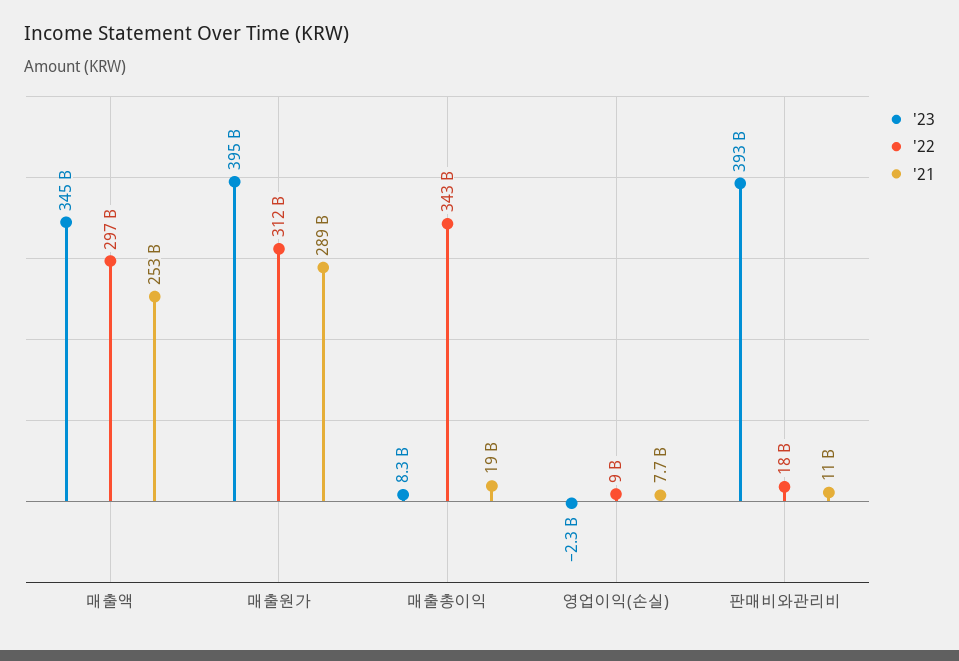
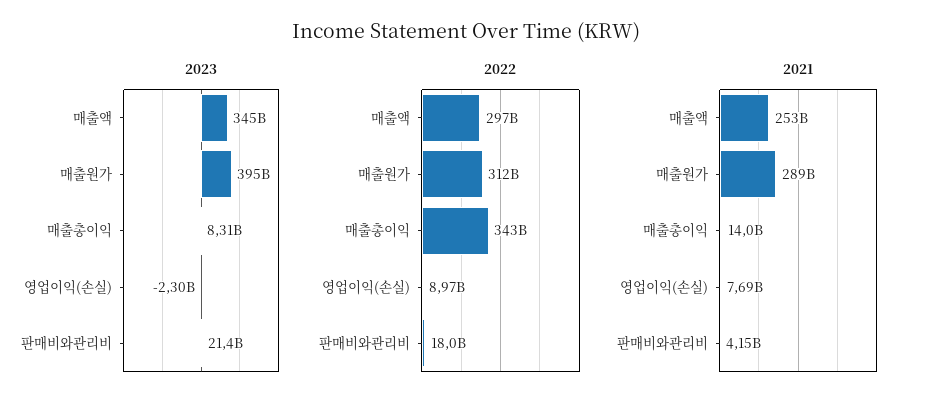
  {
    "'23": {
      "매출액": 345000000000,
      "매출원가": 395000000000,
      "매출총이익": 8310000000,
      "영업이익(손실)": -2300000000,
-     "판매비와관리비": 393000000000
+     "판매비와관리비": 21400000000
    },
    "'22": {
      "매출액": 297000000000,
      "매출원가": 312000000000,
      "매출총이익": 343000000000,
      "영업이익(손실)": 8970000000,
      "판매비와관리비": 18000000000
    },
    "'21": {
      "매출액": 253000000000,
      "매출원가": 289000000000,
-     "매출총이익": 19000000000,
+     "매출총이익": 14000000000,
      "영업이익(손실)": 7690000000,
-     "판매비와관리비": 11000000000
+     "판매비와관리비": 4150000000
    }
  }

